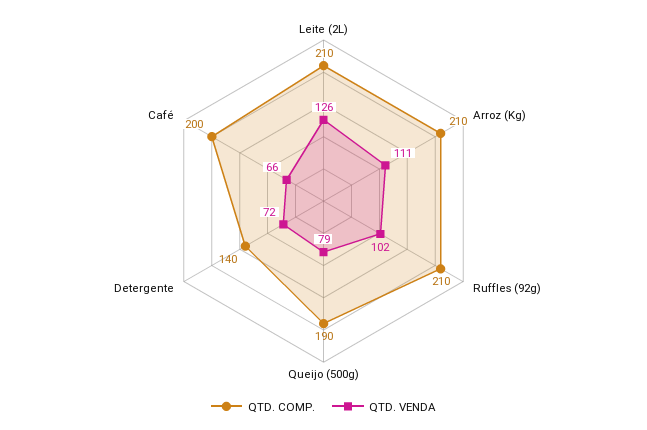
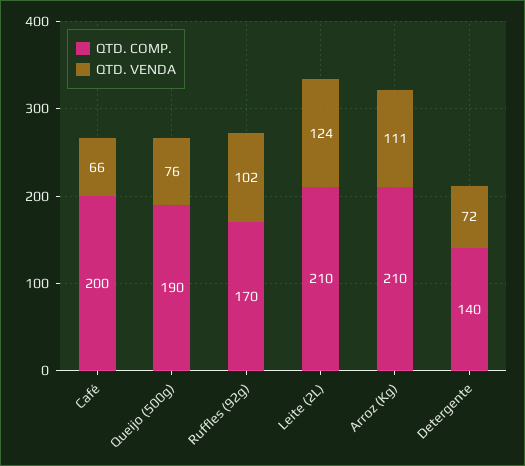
  {
    "QTD. COMP.": {
      "Leite (2L)": 210,
      "Arroz (Kg)": 210,
-     "Ruffles (92g)": 210,
+     "Ruffles (92g)": 170,
      "Queijo (500g)": 190,
      "Detergente": 140,
      "Café": 200
    },
    "QTD. VENDA": {
-     "Leite (2L)": 126,
+     "Leite (2L)": 124,
      "Arroz (Kg)": 111,
      "Ruffles (92g)": 102,
-     "Queijo (500g)": 79,
+     "Queijo (500g)": 76,
      "Detergente": 72,
      "Café": 66
    }
  }

